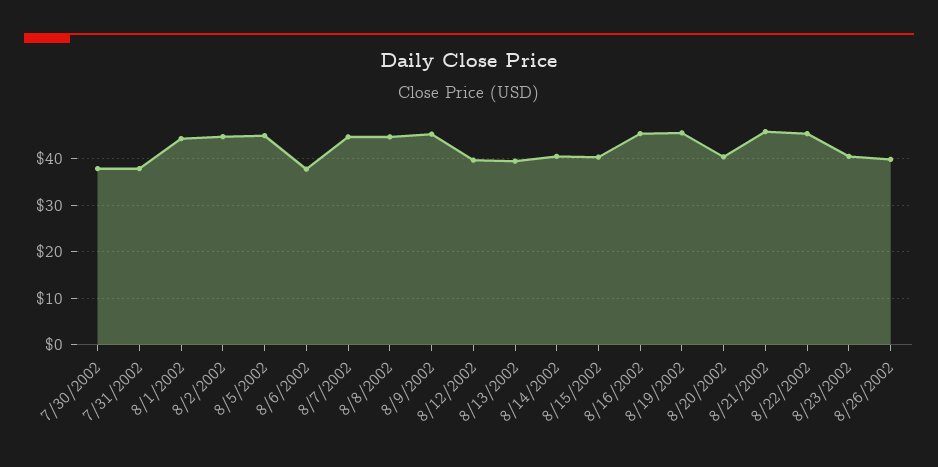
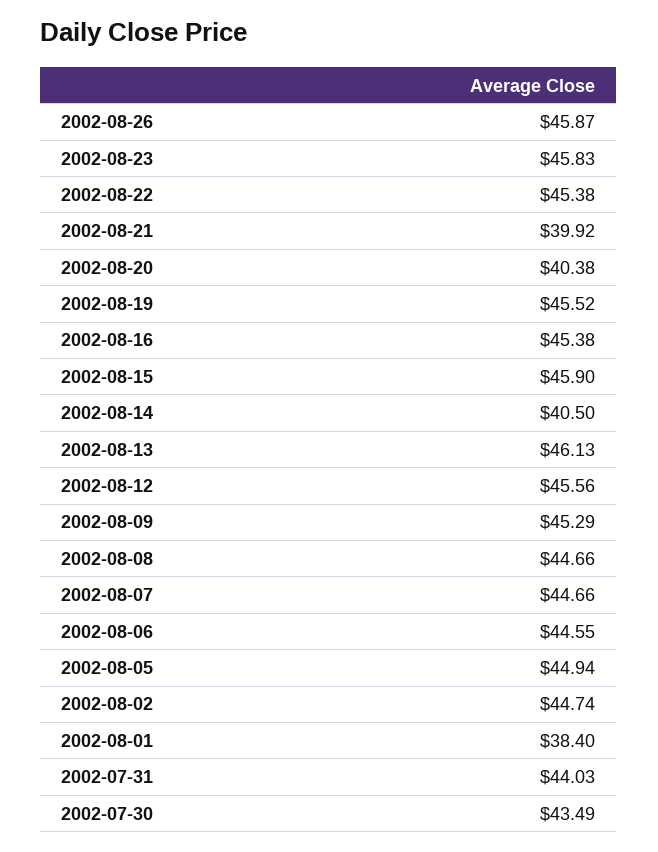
  {
-   "7/30/2002": 38,
+   "7/30/2002": 43.49,
-   "7/31/2002": 38,
+   "7/31/2002": 44.03,
-   "8/1/2002": 44,
+   "8/1/2002": 38.4,
    "8/2/2002": 44.74,
    "8/5/2002": 44.94,
-   "8/6/2002": 38,
+   "8/6/2002": 44.55,
    "8/7/2002": 44.66,
    "8/8/2002": 44.66,
    "8/9/2002": 45.29,
-   "8/12/2002": 40,
+   "8/12/2002": 45.56,
-   "8/13/2002": 40,
+   "8/13/2002": 46.13,
    "8/14/2002": 40.5,
-   "8/15/2002": 40,
+   "8/15/2002": 45.9,
    "8/16/2002": 45.38,
    "8/19/2002": 45.52,
    "8/20/2002": 40.38,
-   "8/21/2002": 46,
+   "8/21/2002": 39.92,
    "8/22/2002": 45.38,
-   "8/23/2002": 40,
+   "8/23/2002": 45.83,
-   "8/26/2002": 40
+   "8/26/2002": 45.87
  }

